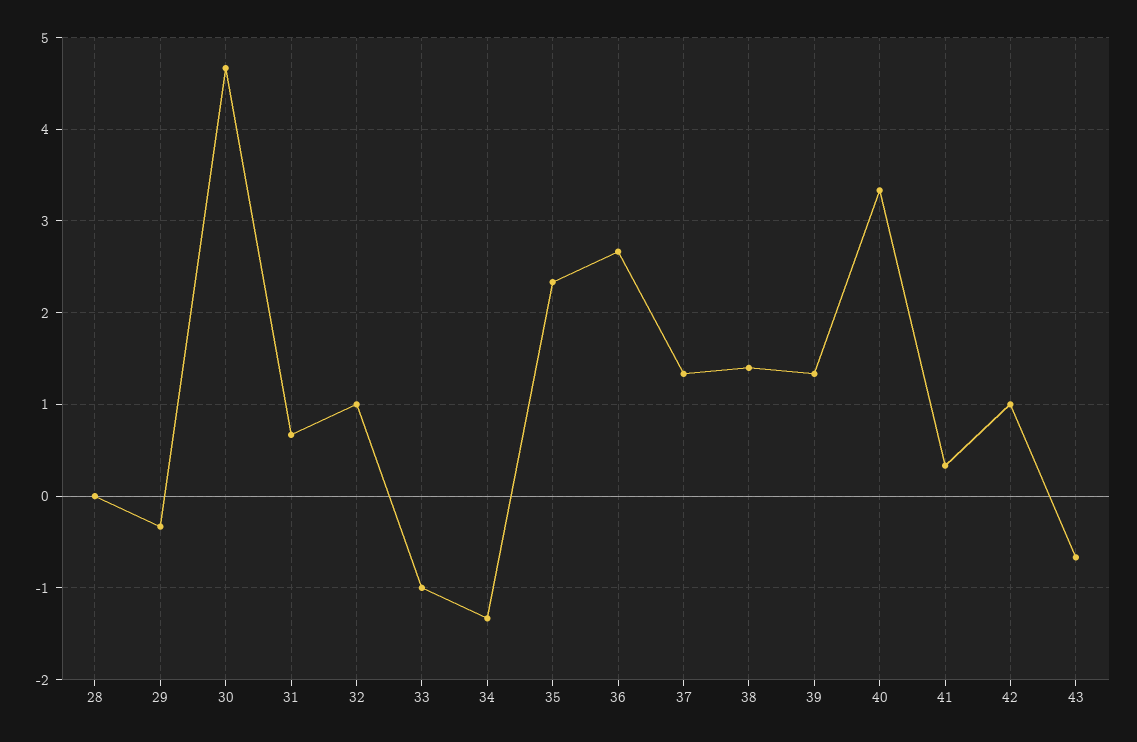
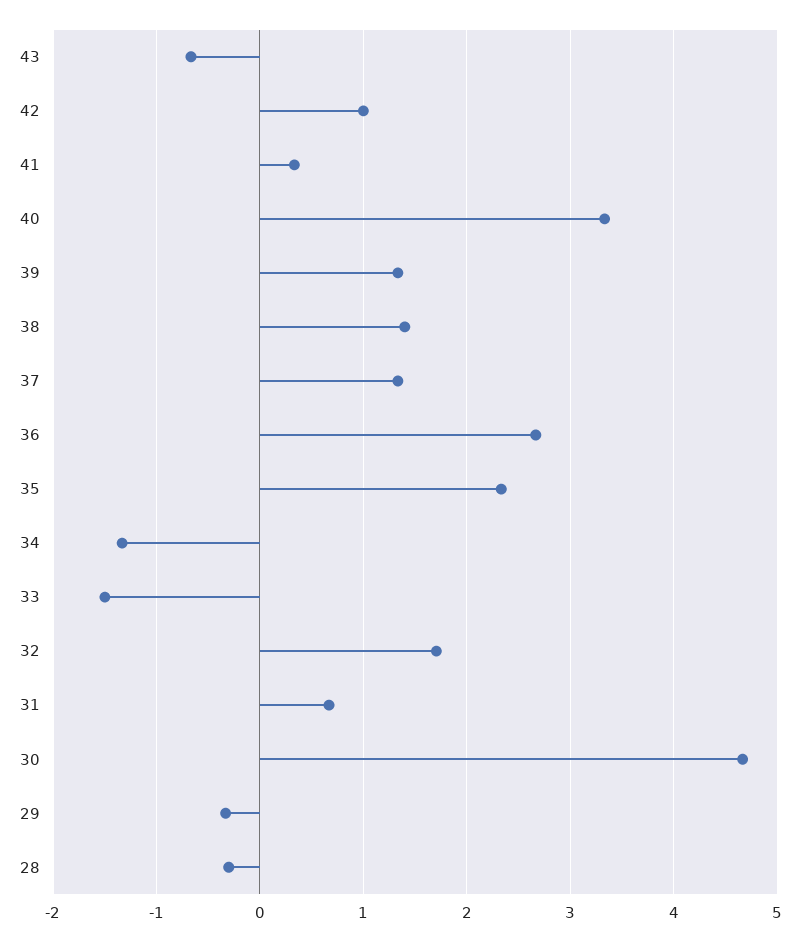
  {
-   "28": 0,
+   "28": -0.3,
    "29": -0.3,
    "30": 4.7,
    "31": 0.7,
-   "32": 1,
+   "32": 1.7,
-   "33": -1,
+   "33": -1.5,
    "34": -1.3,
    "35": 2.3,
    "36": 2.7,
    "37": 1.3,
    "38": 1.4,
    "39": 1.3,
    "40": 3.3,
    "41": 0.3,
    "42": 1,
    "43": -0.7
  }

